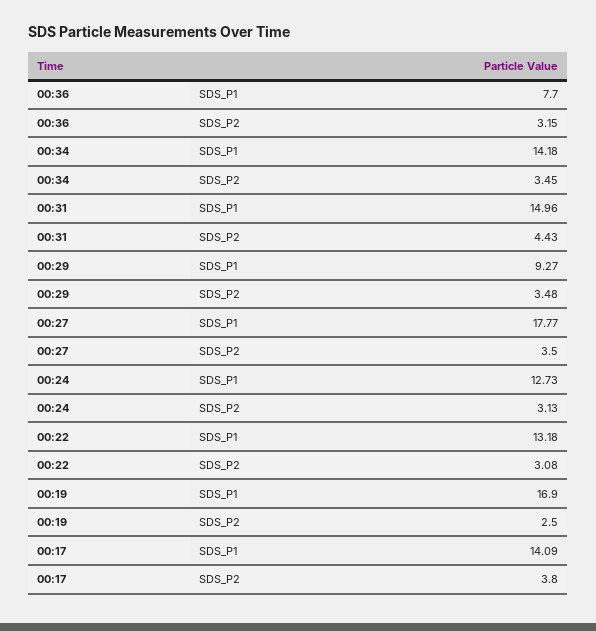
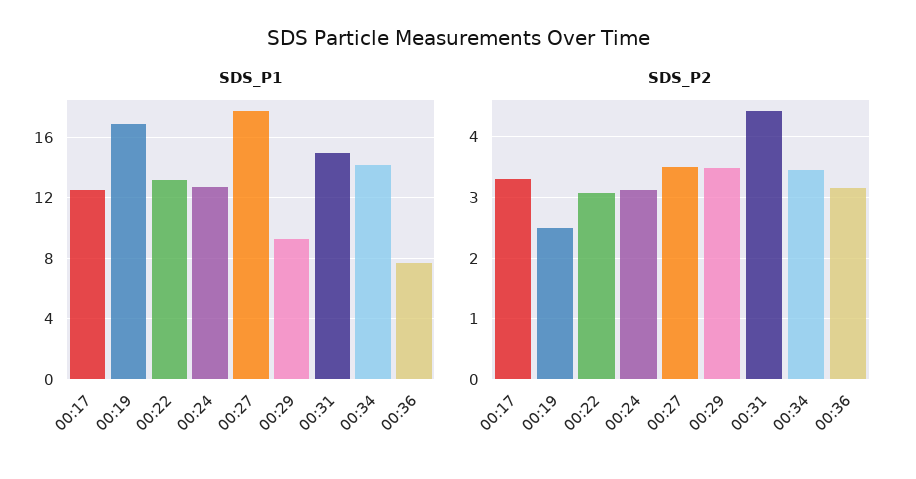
  {
    "SDS_P1": {
      "00:36": 7.7,
      "00:34": 14.18,
      "00:31": 14.96,
      "00:29": 9.27,
      "00:27": 17.77,
      "00:24": 12.73,
      "00:22": 13.18,
      "00:19": 16.9,
-     "00:17": 14.09
+     "00:17": 12.5
    },
    "SDS_P2": {
      "00:36": 3.15,
      "00:34": 3.45,
      "00:31": 4.43,
      "00:29": 3.48,
      "00:27": 3.5,
      "00:24": 3.13,
      "00:22": 3.08,
      "00:19": 2.5,
-     "00:17": 3.8
+     "00:17": 3.3
    }
  }

